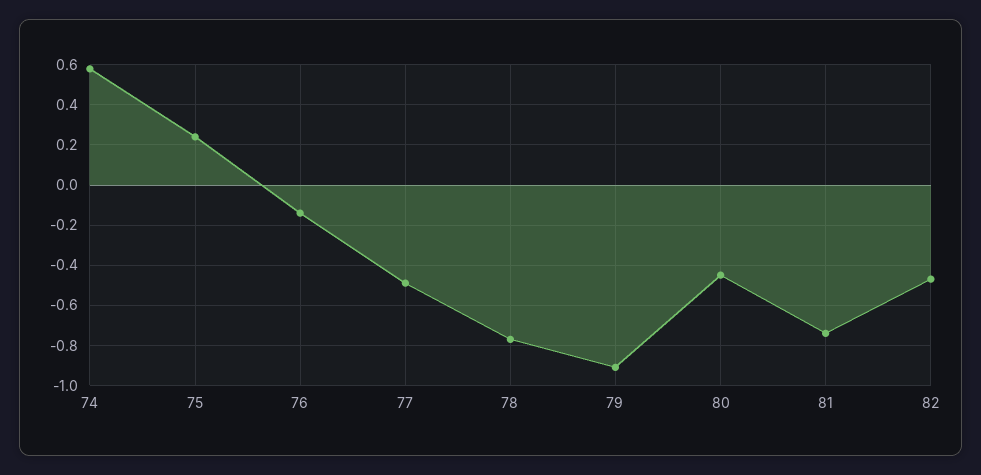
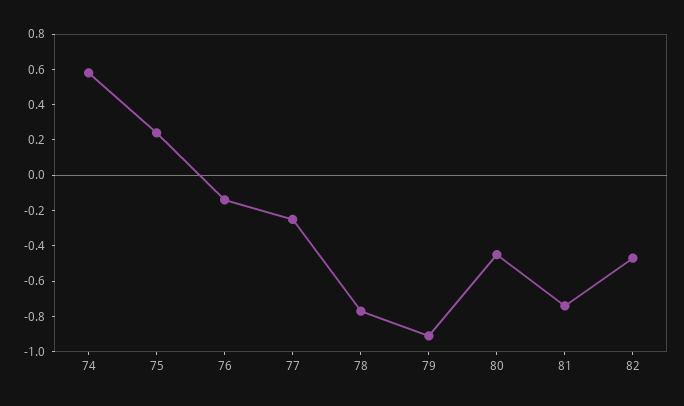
  {
    "74": 0.6,
    "75": 0.25,
    "76": -0.15,
-   "77": -0.5,
+   "77": -0.25,
    "78": -0.75,
    "79": -0.9,
    "80": -0.45,
    "81": -0.75,
    "82": -0.45
  }

